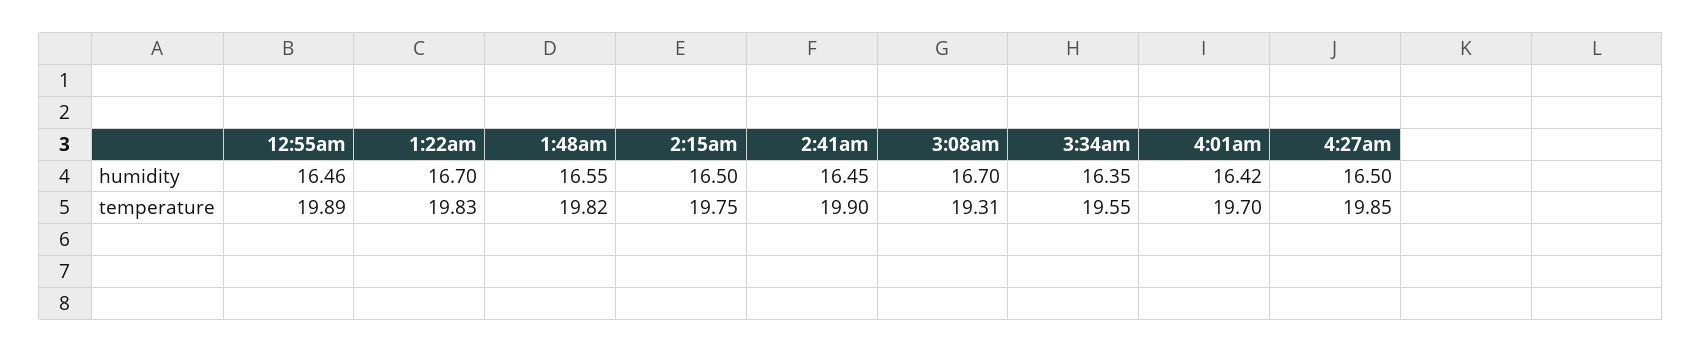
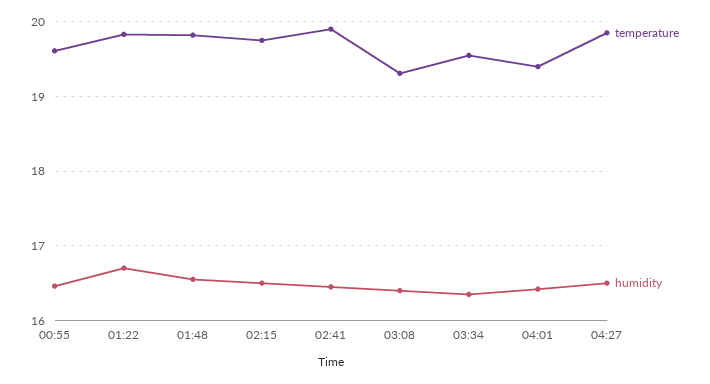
  {
    "humidity": {
      "12:55am": 16.46,
      "1:22am": 16.7,
      "1:48am": 16.55,
      "2:15am": 16.5,
      "2:41am": 16.45,
-     "3:08am": 16.7,
+     "3:08am": 16.4,
      "3:34am": 16.35,
      "4:01am": 16.42,
      "4:27am": 16.5
    },
    "temperature": {
-     "12:55am": 19.89,
+     "12:55am": 19.6,
      "1:22am": 19.83,
      "1:48am": 19.82,
      "2:15am": 19.75,
      "2:41am": 19.9,
      "3:08am": 19.31,
      "3:34am": 19.55,
-     "4:01am": 19.7,
+     "4:01am": 19.4,
      "4:27am": 19.85
    }
  }

